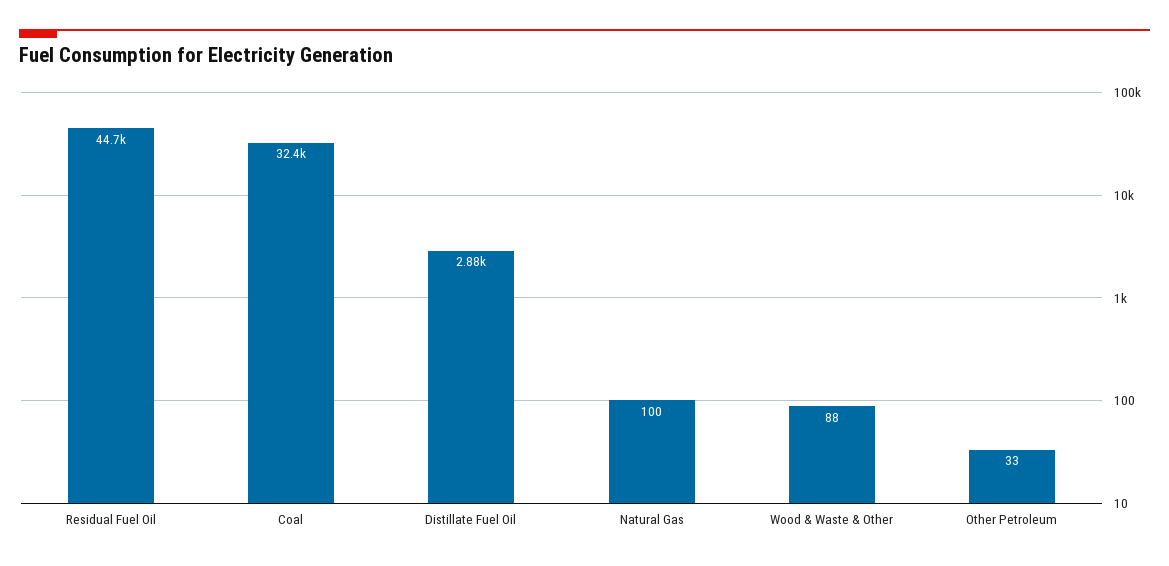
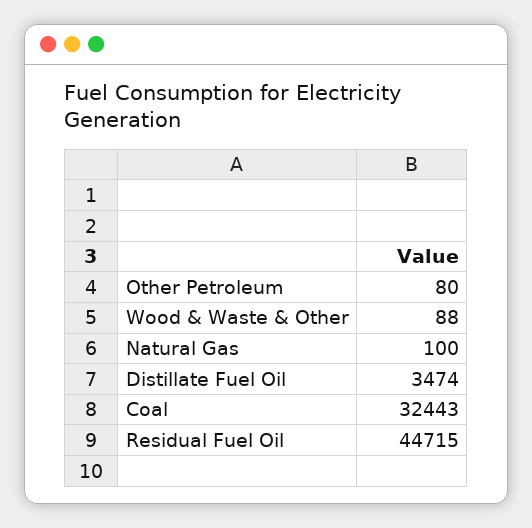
  {
    "Residual Fuel Oil": 44715,
    "Coal": 32443,
-   "Distillate Fuel Oil": 2880,
+   "Distillate Fuel Oil": 3474,
    "Natural Gas": 100,
    "Wood & Waste & Other": 88,
-   "Other Petroleum": 33
+   "Other Petroleum": 80
  }

